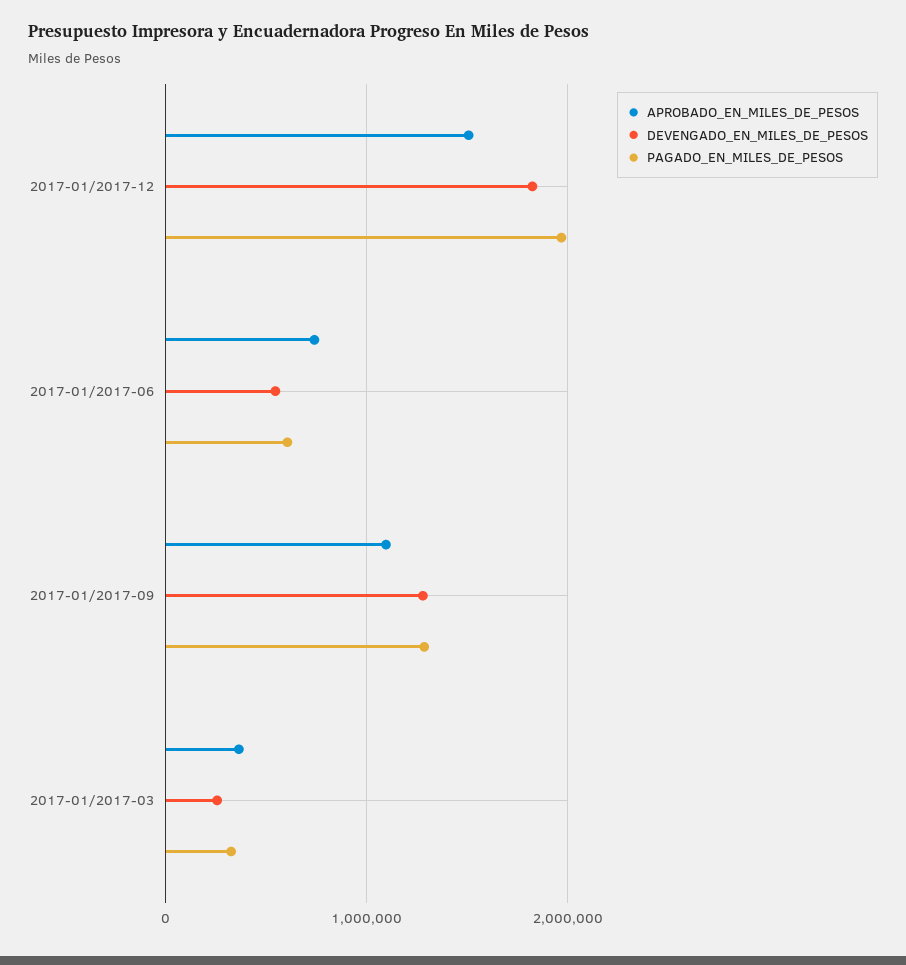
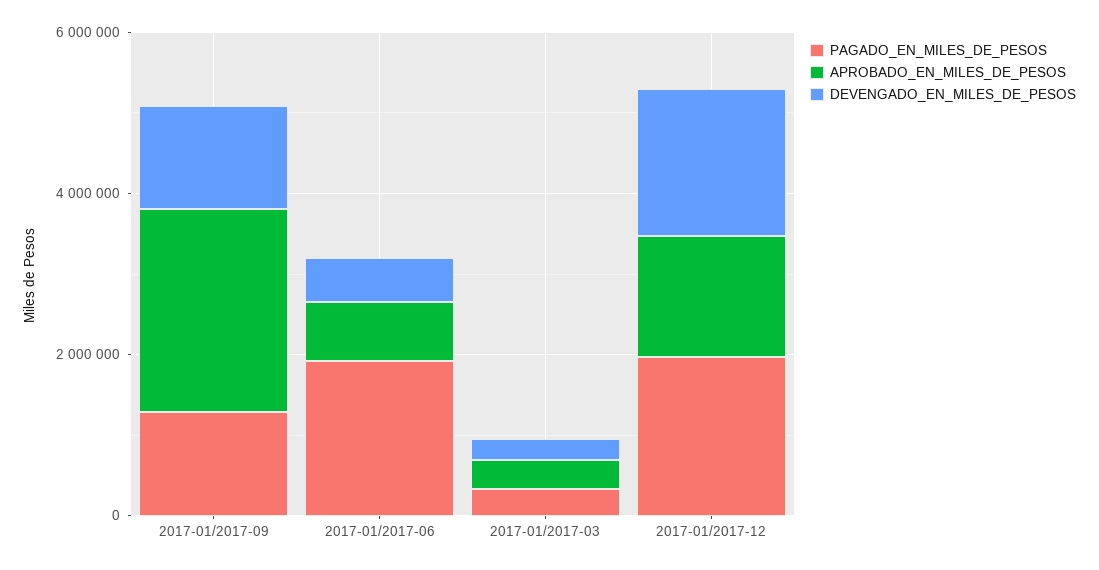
  {
    "APROBADO_EN_MILES_DE_PESOS": {
      "2017-01/2017-12": 1500000,
      "2017-01/2017-06": 700000,
-     "2017-01/2017-09": 1100000,
+     "2017-01/2017-09": 2500000,
      "2017-01/2017-03": 400000
    },
    "DEVENGADO_EN_MILES_DE_PESOS": {
      "2017-01/2017-12": 1800000,
      "2017-01/2017-06": 500000,
      "2017-01/2017-09": 1300000,
      "2017-01/2017-03": 300000
    },
    "PAGADO_EN_MILES_DE_PESOS": {
      "2017-01/2017-12": 2000000,
-     "2017-01/2017-06": 600000,
+     "2017-01/2017-06": 2000000,
      "2017-01/2017-09": 1300000,
      "2017-01/2017-03": 300000
    }
  }

